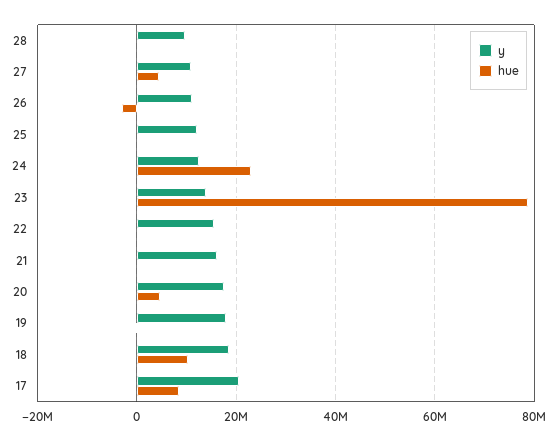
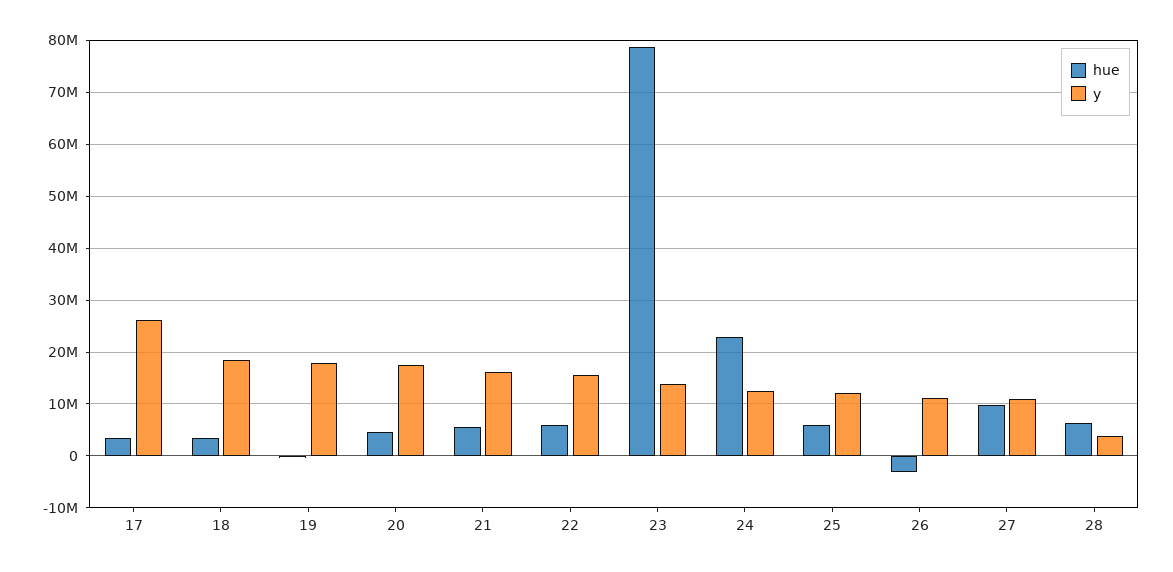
  {
    "y": {
-     "28": 10000000,
+     "28": 4000000,
      "27": 10000000,
      "26": 12000000,
      "25": 12000000,
      "24": 12000000,
      "23": 14000000,
      "22": 16000000,
      "21": 16000000,
      "20": 18000000,
      "19": 18000000,
      "18": 18000000,
-     "17": 20000000
+     "17": 26000000
    },
    "hue": {
-     "28": 0,
+     "28": 6000000,
-     "27": 4000000,
+     "27": 10000000,
      "26": -4000000,
-     "25": 0,
+     "25": 6000000,
      "24": 22000000,
      "23": 78000000,
-     "22": 0,
+     "22": 6000000,
-     "21": 0,
+     "21": 6000000,
      "20": 4000000,
      "19": 0,
-     "18": 10000000,
+     "18": 4000000,
-     "17": 8000000
+     "17": 4000000
    }
  }

